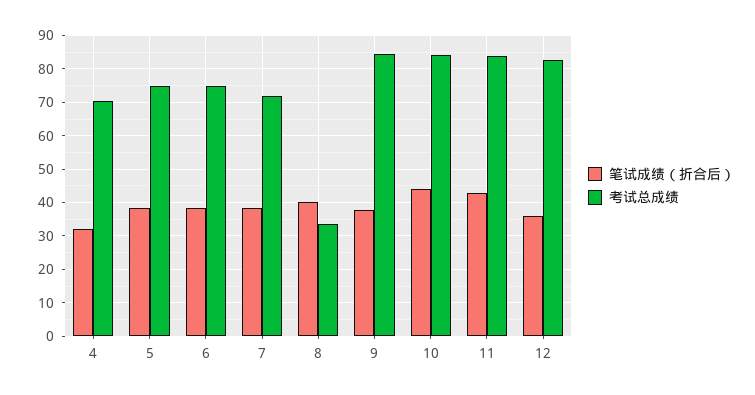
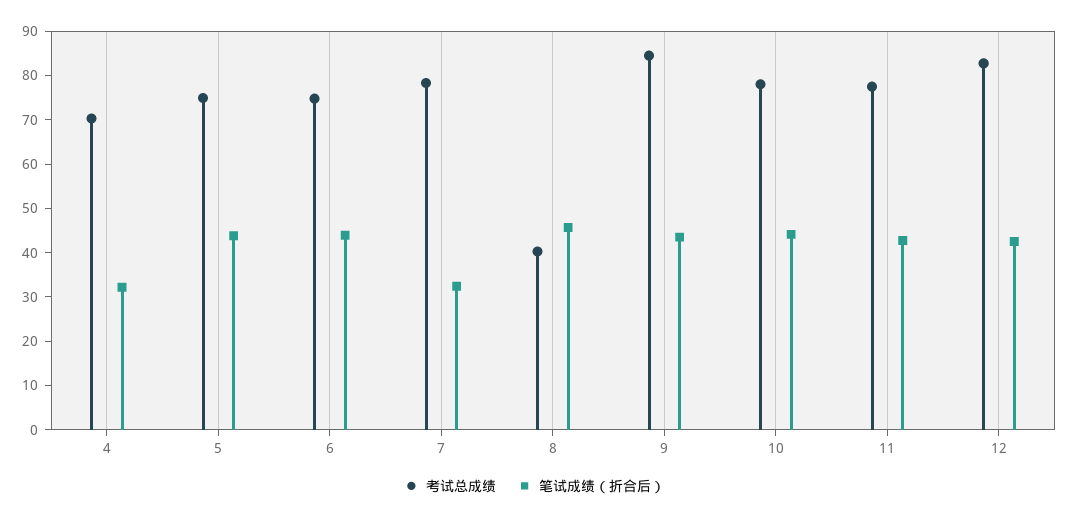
  {
    "笔试成绩（折合后）": {
      "4": 32,
-     "5": 38,
+     "5": 44,
-     "6": 38,
+     "6": 44,
-     "7": 38,
+     "7": 32,
-     "8": 40,
+     "8": 46,
-     "9": 38,
+     "9": 44,
      "10": 44,
      "11": 42,
-     "12": 36
+     "12": 42
    },
    "考试总成绩": {
      "4": 70,
      "5": 74,
      "6": 74,
-     "7": 72,
+     "7": 78,
-     "8": 34,
+     "8": 40,
      "9": 84,
-     "10": 84,
+     "10": 78,
-     "11": 84,
+     "11": 78,
      "12": 82
    }
  }

